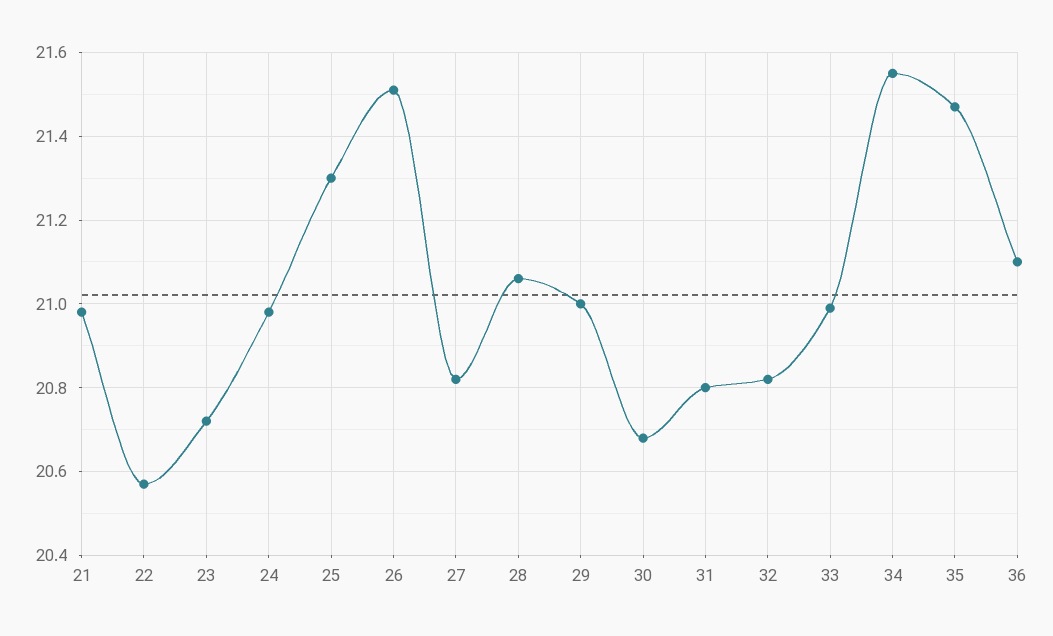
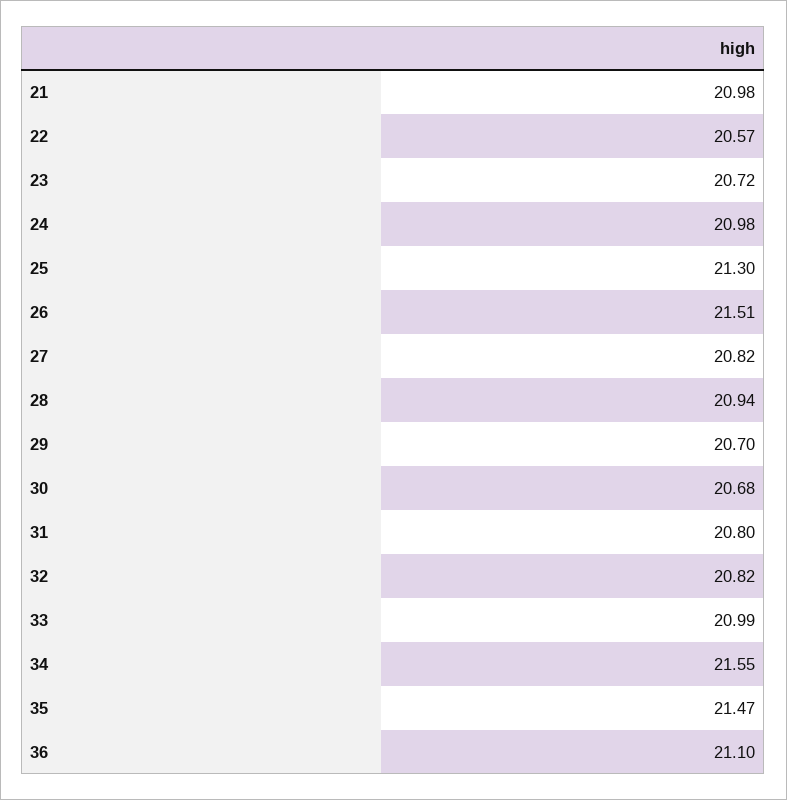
  {
    "21": 20.98,
    "22": 20.57,
    "23": 20.72,
    "24": 20.98,
    "25": 21.3,
    "26": 21.51,
    "27": 20.82,
-   "28": 21.05,
+   "28": 20.94,
-   "29": 21,
+   "29": 20.7,
    "30": 20.68,
    "31": 20.8,
    "32": 20.82,
    "33": 20.99,
    "34": 21.55,
    "35": 21.47,
    "36": 21.1
  }

